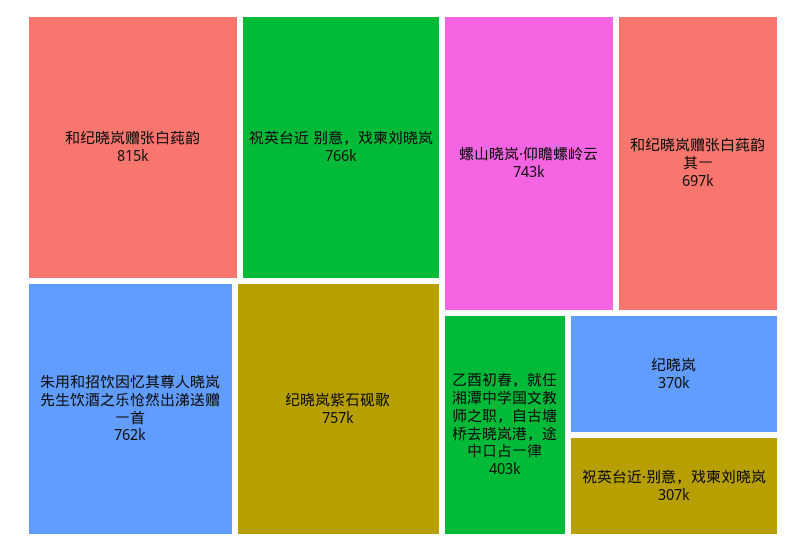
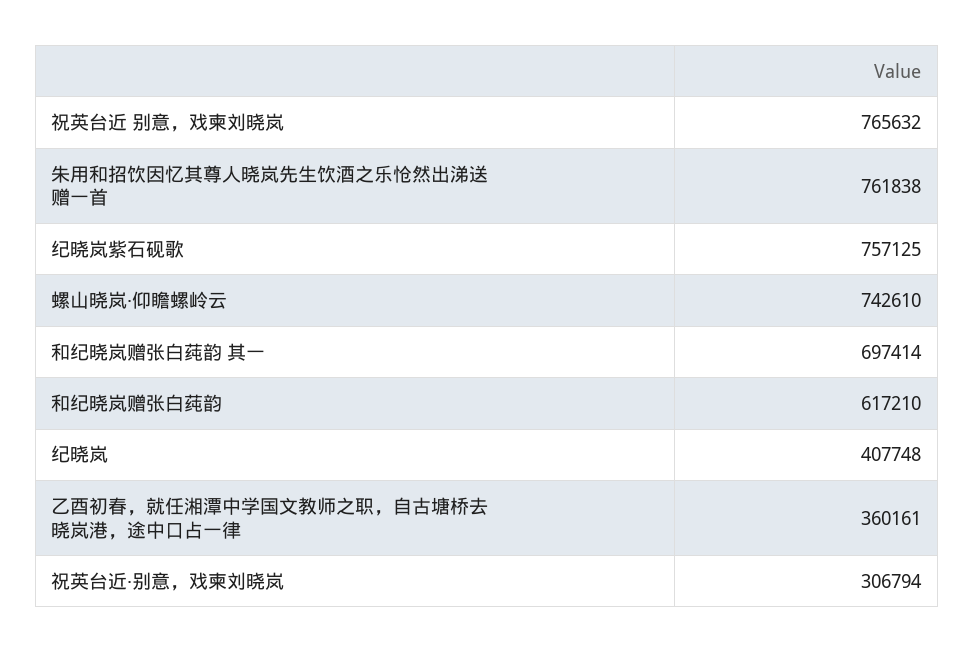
  {
-   "和纪晓岚赠张白莼韵": 815000,
+   "和纪晓岚赠张白莼韵": 617210,
    "祝英台近 别意，戏柬刘晓岚": 765632,
    "朱用和招饮因忆其尊人晓岚先生饮酒之乐怆然出涕送赠一首": 761838,
    "纪晓岚紫石砚歌": 757125,
    "螺山晓岚·仰瞻螺岭云": 742610,
    "和纪晓岚赠张白莼韵 其一": 697414,
-   "乙酉初春，就任湘潭中学国文教师之职，自古塘桥去晓岚港，途中口占一律": 403000,
+   "乙酉初春，就任湘潭中学国文教师之职，自古塘桥去晓岚港，途中口占一律": 360161,
-   "纪晓岚": 370000,
+   "纪晓岚": 407748,
    "祝英台近·别意，戏柬刘晓岚": 306794
  }

